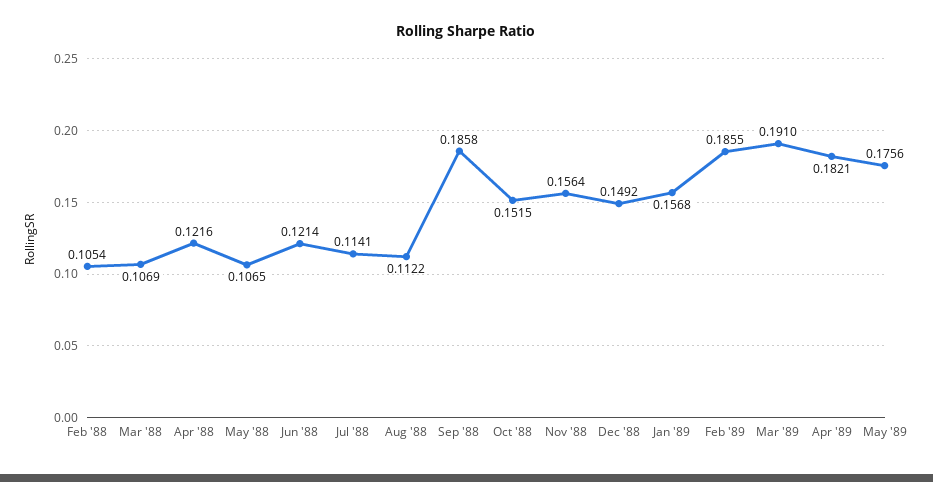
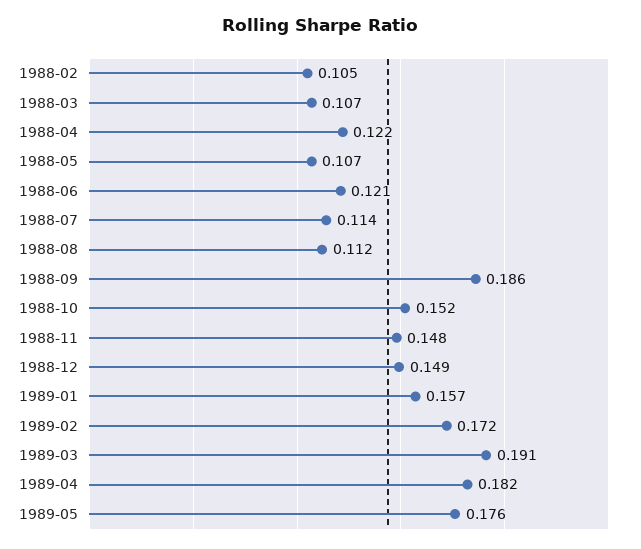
  {
    "Feb '88": 0.1054,
    "Mar '88": 0.1069,
    "Apr '88": 0.1216,
    "May '88": 0.1065,
    "Jun '88": 0.1214,
    "Jul '88": 0.1141,
    "Aug '88": 0.1122,
    "Sep '88": 0.1858,
    "Oct '88": 0.1515,
-   "Nov '88": 0.1564,
+   "Nov '88": 0.148,
    "Dec '88": 0.1492,
    "Jan '89": 0.1568,
-   "Feb '89": 0.1855,
+   "Feb '89": 0.172,
    "Mar '89": 0.191,
    "Apr '89": 0.1821,
    "May '89": 0.1756
  }

